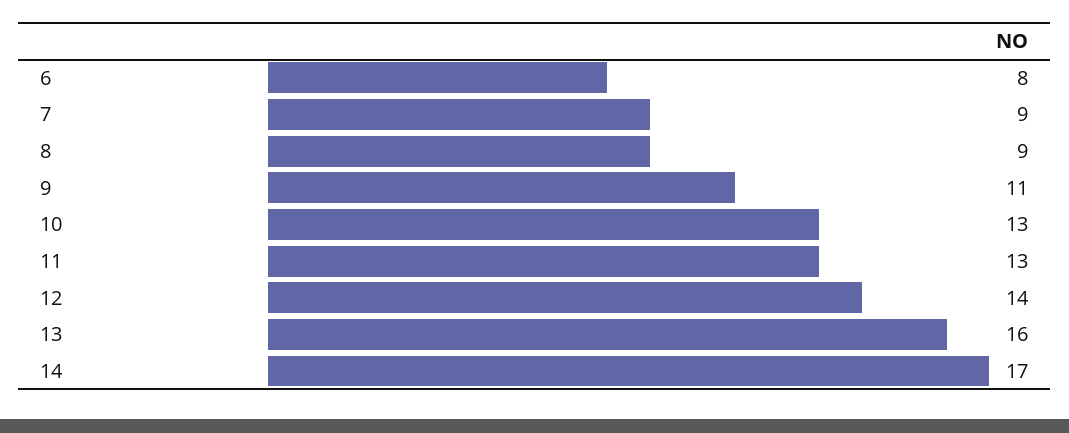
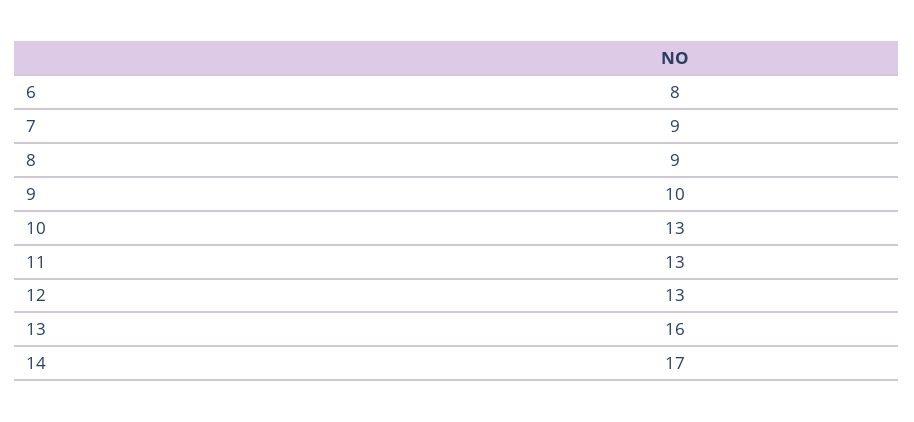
  {
    "6": 8,
    "7": 9,
    "8": 9,
-   "9": 11,
+   "9": 10,
    "10": 13,
    "11": 13,
-   "12": 14,
+   "12": 13,
    "13": 16,
    "14": 17
  }

